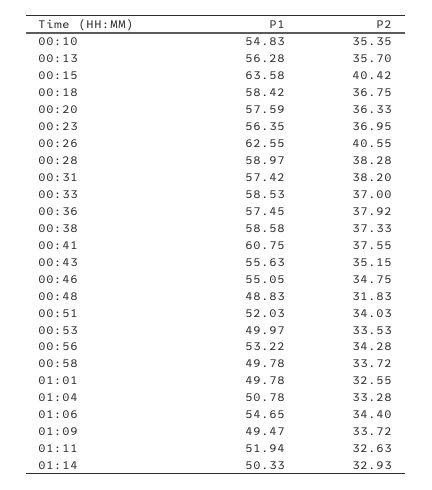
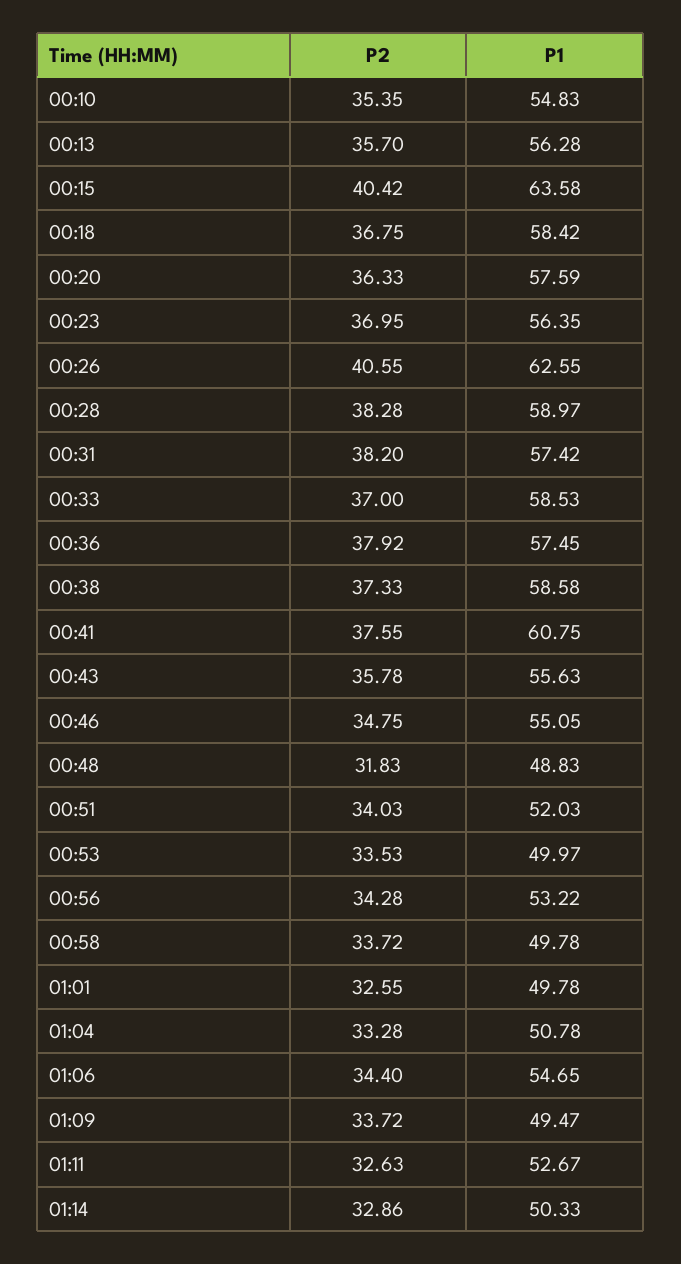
  {
    "P1": {
      "00:10": 54.83,
      "00:13": 56.28,
      "00:15": 63.58,
      "00:18": 58.42,
      "00:20": 57.59,
      "00:23": 56.35,
      "00:26": 62.55,
      "00:28": 58.97,
      "00:31": 57.42,
      "00:33": 58.53,
      "00:36": 57.45,
      "00:38": 58.58,
      "00:41": 60.75,
      "00:43": 55.63,
      "00:46": 55.05,
      "00:48": 48.83,
      "00:51": 52.03,
      "00:53": 49.97,
      "00:56": 53.22,
      "00:58": 49.78,
      "01:01": 49.78,
      "01:04": 50.78,
      "01:06": 54.65,
      "01:09": 49.47,
-     "01:11": 51.94,
+     "01:11": 52.67,
      "01:14": 50.33
    },
    "P2": {
      "00:10": 35.35,
      "00:13": 35.7,
      "00:15": 40.42,
      "00:18": 36.75,
      "00:20": 36.33,
      "00:23": 36.95,
      "00:26": 40.55,
      "00:28": 38.28,
      "00:31": 38.2,
      "00:33": 37,
      "00:36": 37.92,
      "00:38": 37.33,
      "00:41": 37.55,
-     "00:43": 35.15,
+     "00:43": 35.78,
      "00:46": 34.75,
      "00:48": 31.83,
      "00:51": 34.03,
      "00:53": 33.53,
      "00:56": 34.28,
      "00:58": 33.72,
      "01:01": 32.55,
      "01:04": 33.28,
      "01:06": 34.4,
      "01:09": 33.72,
      "01:11": 32.63,
-     "01:14": 32.93
+     "01:14": 32.86
    }
  }

